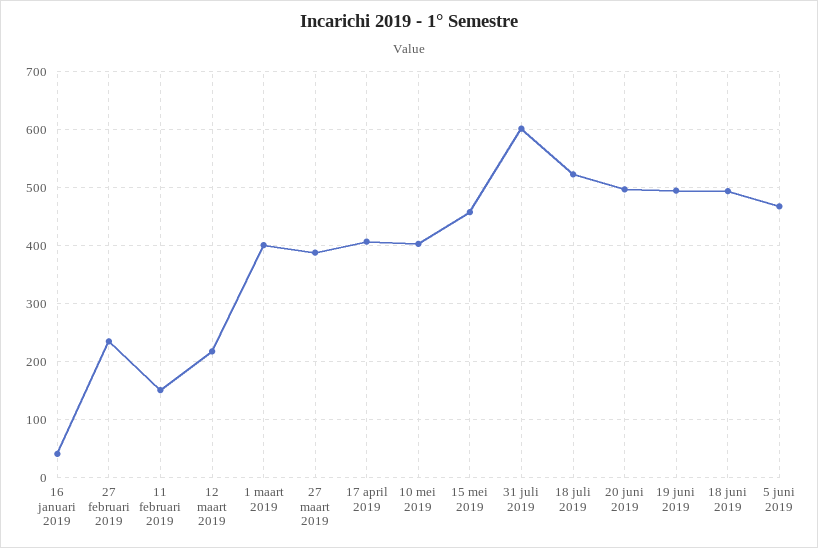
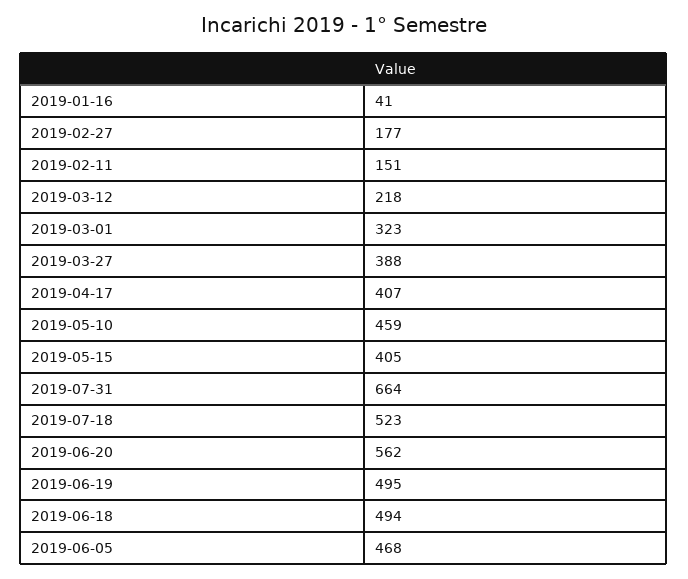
  {
    "16 januari 2019": 41,
-   "27 februari 2019": 240,
+   "27 februari 2019": 177,
    "11 februari 2019": 151,
    "12 maart 2019": 218,
-   "1 maart 2019": 400,
+   "1 maart 2019": 323,
    "27 maart 2019": 388,
    "17 april 2019": 407,
-   "10 mei 2019": 400,
+   "10 mei 2019": 459,
-   "15 mei 2019": 460,
+   "15 mei 2019": 405,
-   "31 juli 2019": 600,
+   "31 juli 2019": 664,
    "18 juli 2019": 523,
-   "20 juni 2019": 500,
+   "20 juni 2019": 562,
    "19 juni 2019": 495,
    "18 juni 2019": 494,
    "5 juni 2019": 468
  }

